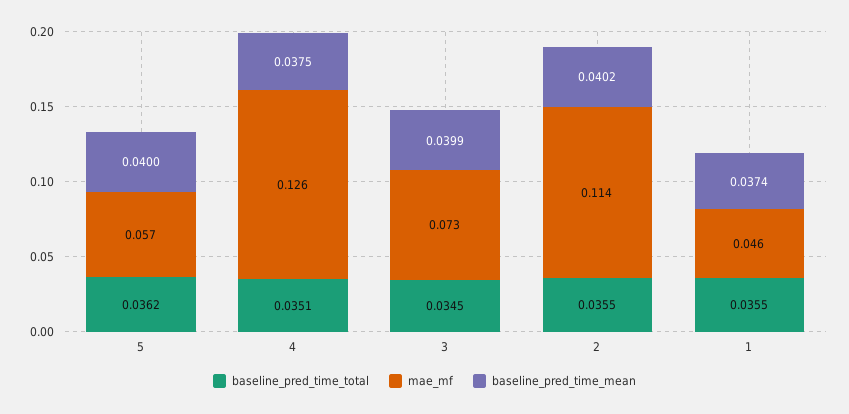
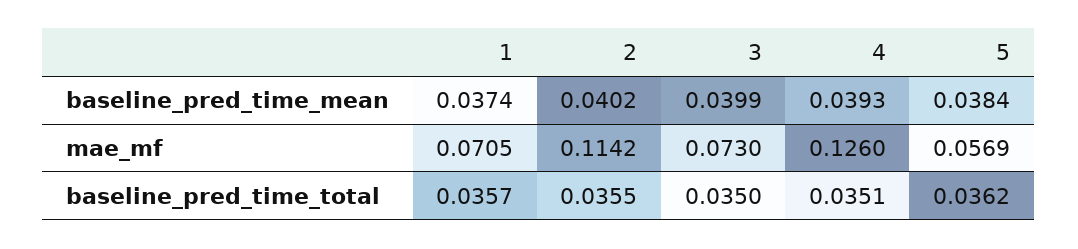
  {
    "baseline_pred_time_total": {
      "5": 0.0362,
      "4": 0.0351,
-     "3": 0.0345,
+     "3": 0.035,
      "2": 0.0355,
-     "1": 0.0355
+     "1": 0.0357
    },
    "mae_mf": {
      "5": 0.0569,
      "4": 0.126,
      "3": 0.073,
      "2": 0.1142,
-     "1": 0.046
+     "1": 0.0705
    },
    "baseline_pred_time_mean": {
-     "5": 0.04,
+     "5": 0.0384,
-     "4": 0.0375,
+     "4": 0.0393,
      "3": 0.0399,
      "2": 0.0402,
      "1": 0.0374
    }
  }

